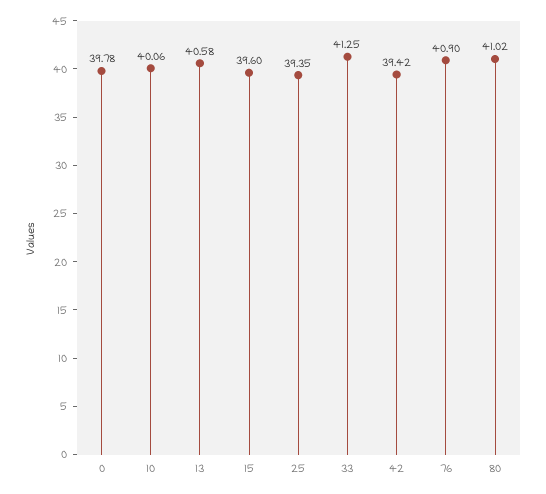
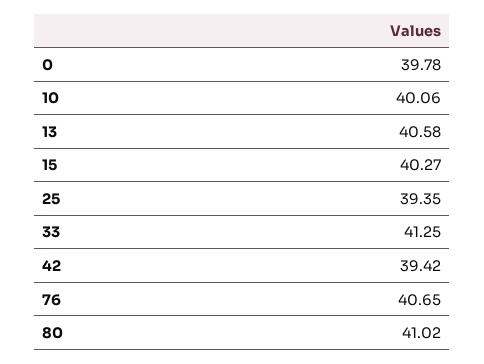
  {
    "0": 39.78,
    "10": 40.06,
    "13": 40.58,
-   "15": 39.6,
+   "15": 40.27,
    "25": 39.35,
    "33": 41.25,
    "42": 39.42,
-   "76": 40.9,
+   "76": 40.65,
    "80": 41.02
  }

